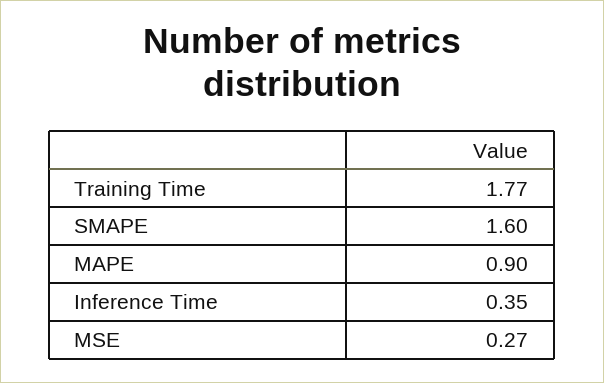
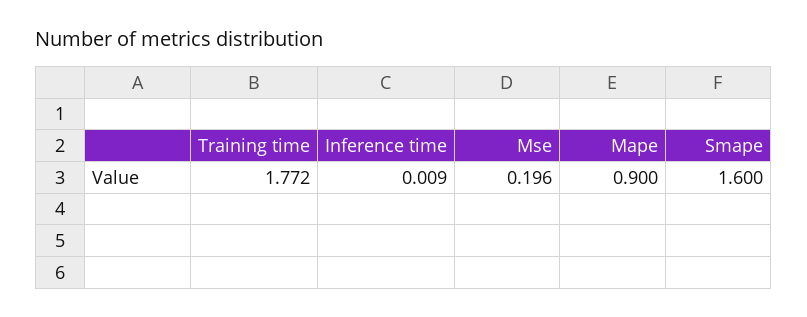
  {
    "Training Time": 1.772,
    "SMAPE": 1.6,
    "MAPE": 0.9,
-   "Inference Time": 0.35,
+   "Inference Time": 0.009,
-   "MSE": 0.27
+   "MSE": 0.196
  }

